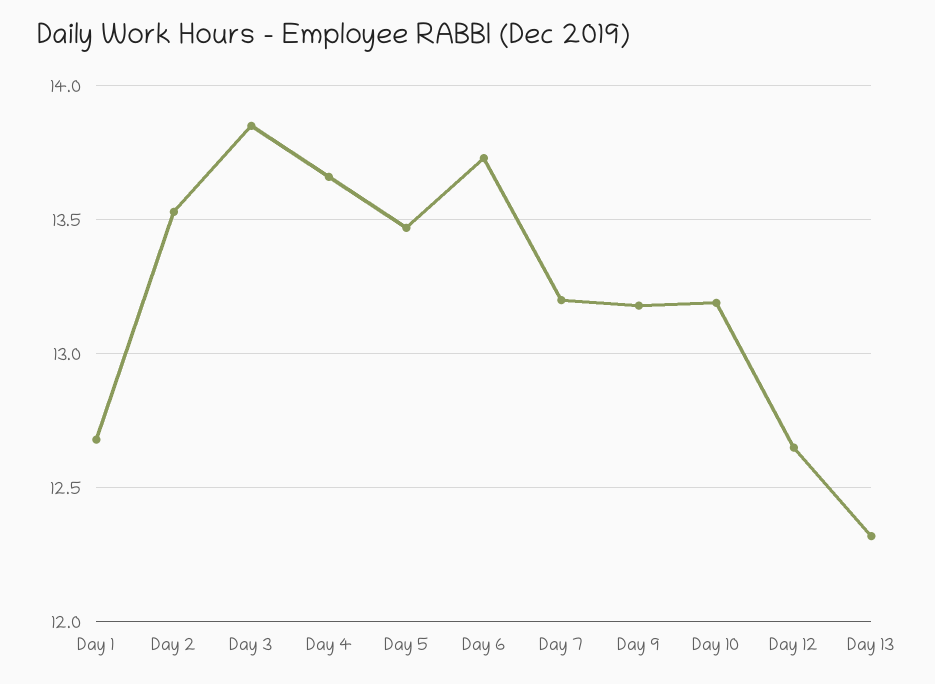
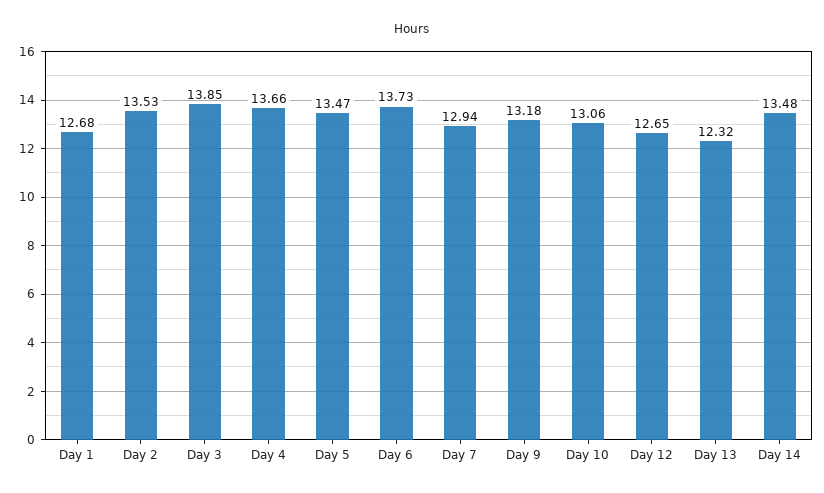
  {
    "Day 1": 12.68,
    "Day 2": 13.53,
    "Day 3": 13.85,
    "Day 4": 13.66,
    "Day 5": 13.47,
    "Day 6": 13.73,
-   "Day 7": 13.2,
+   "Day 7": 12.94,
    "Day 9": 13.18,
-   "Day 10": 13.2,
+   "Day 10": 13.06,
    "Day 12": 12.65,
-   "Day 13": 12.32
+   "Day 13": 12.32,
+   "Day 14": 13.48
  }

